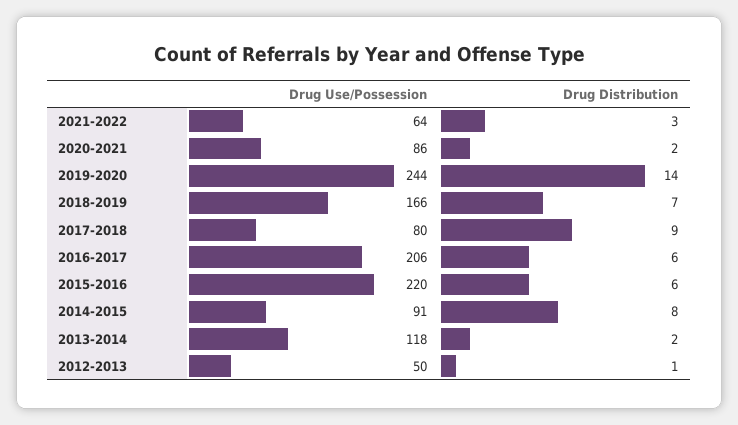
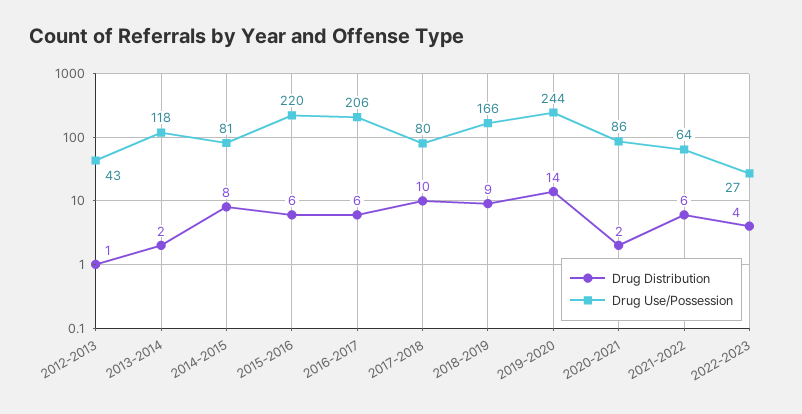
  {
    "Drug Use/Possession": {
      "2021-2022": 64,
      "2020-2021": 86,
      "2019-2020": 244,
      "2018-2019": 166,
      "2017-2018": 80,
      "2016-2017": 206,
      "2015-2016": 220,
-     "2014-2015": 91,
+     "2014-2015": 81,
      "2013-2014": 118,
-     "2012-2013": 50
+     "2012-2013": 43,
+     "2022-2023": 27
    },
    "Drug Distribution": {
-     "2021-2022": 3,
+     "2021-2022": 6,
      "2020-2021": 2,
      "2019-2020": 14,
-     "2018-2019": 7,
+     "2018-2019": 9,
-     "2017-2018": 9,
+     "2017-2018": 10,
      "2016-2017": 6,
      "2015-2016": 6,
      "2014-2015": 8,
      "2013-2014": 2,
-     "2012-2013": 1
+     "2012-2013": 1,
+     "2022-2023": 4
    }
  }

